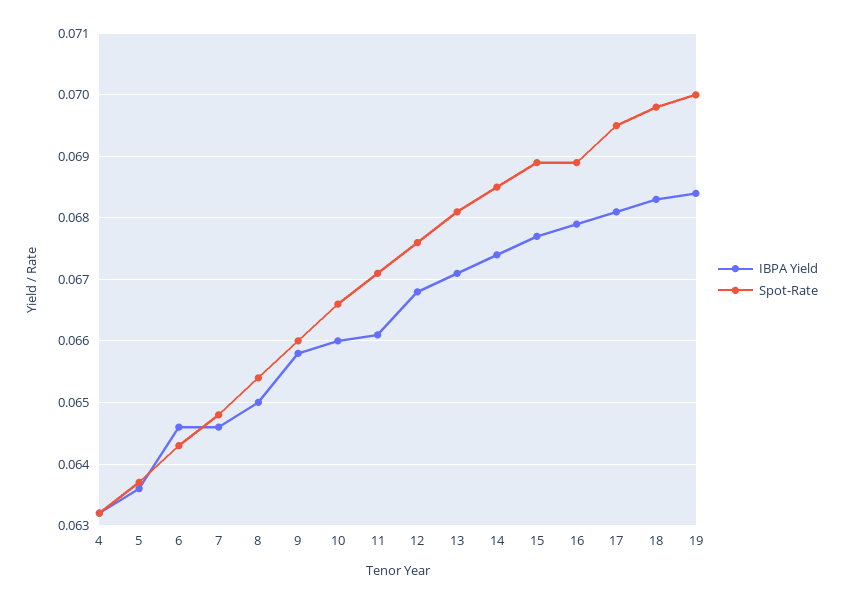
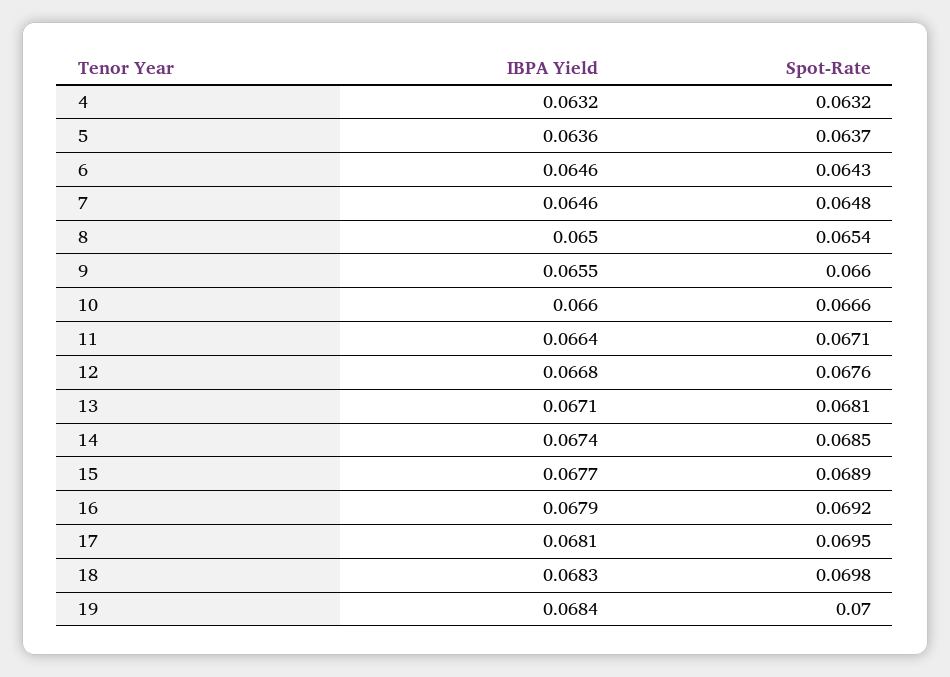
  {
    "IBPA Yield": {
      "4": 0.0632,
      "5": 0.0636,
      "6": 0.0646,
      "7": 0.0646,
      "8": 0.065,
-     "9": 0.0658,
+     "9": 0.0655,
      "10": 0.066,
-     "11": 0.0661,
+     "11": 0.0664,
      "12": 0.0668,
      "13": 0.0671,
      "14": 0.0674,
      "15": 0.0677,
      "16": 0.0679,
      "17": 0.0681,
      "18": 0.0683,
      "19": 0.0684
    },
    "Spot-Rate": {
      "4": 0.0632,
      "5": 0.0637,
      "6": 0.0643,
      "7": 0.0648,
      "8": 0.0654,
      "9": 0.066,
      "10": 0.0666,
      "11": 0.0671,
      "12": 0.0676,
      "13": 0.0681,
      "14": 0.0685,
      "15": 0.0689,
-     "16": 0.0689,
+     "16": 0.0692,
      "17": 0.0695,
      "18": 0.0698,
      "19": 0.07
    }
  }

